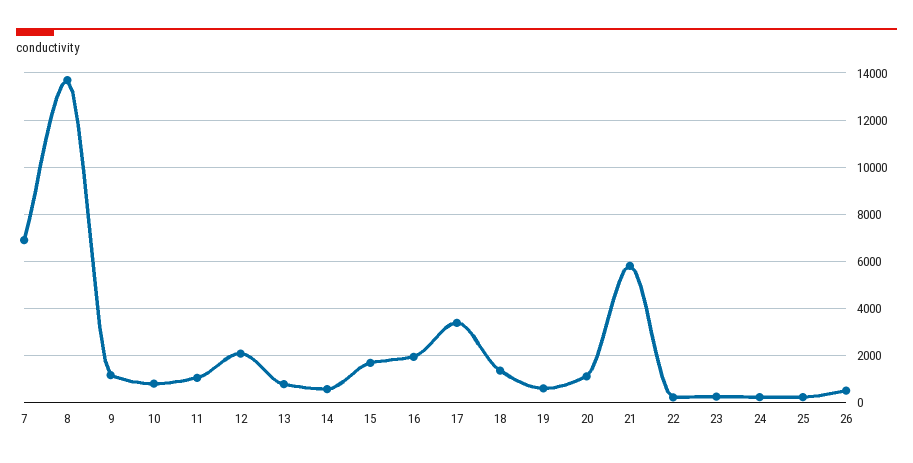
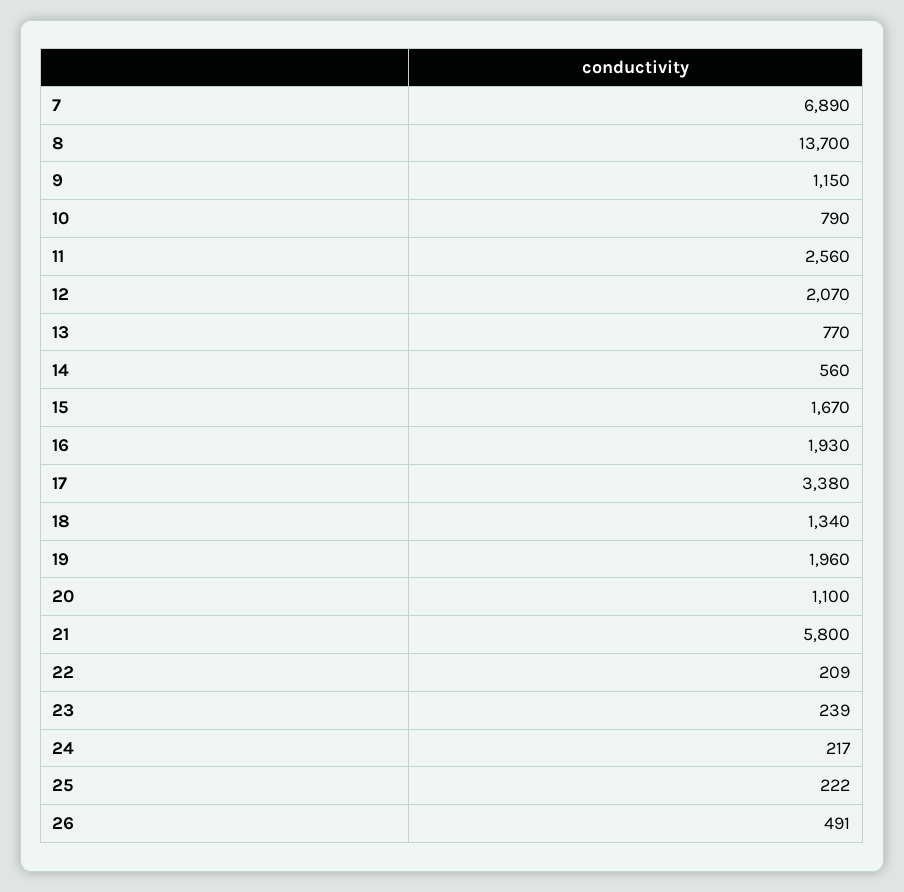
  {
    "7": 6890,
    "8": 13700,
    "9": 1150,
    "10": 790,
-   "11": 1000,
+   "11": 2560,
    "12": 2070,
    "13": 770,
    "14": 560,
    "15": 1670,
    "16": 1930,
    "17": 3380,
    "18": 1340,
-   "19": 500,
+   "19": 1960,
    "20": 1100,
    "21": 5800,
    "22": 209,
    "23": 239,
    "24": 217,
    "25": 222,
    "26": 491
  }

